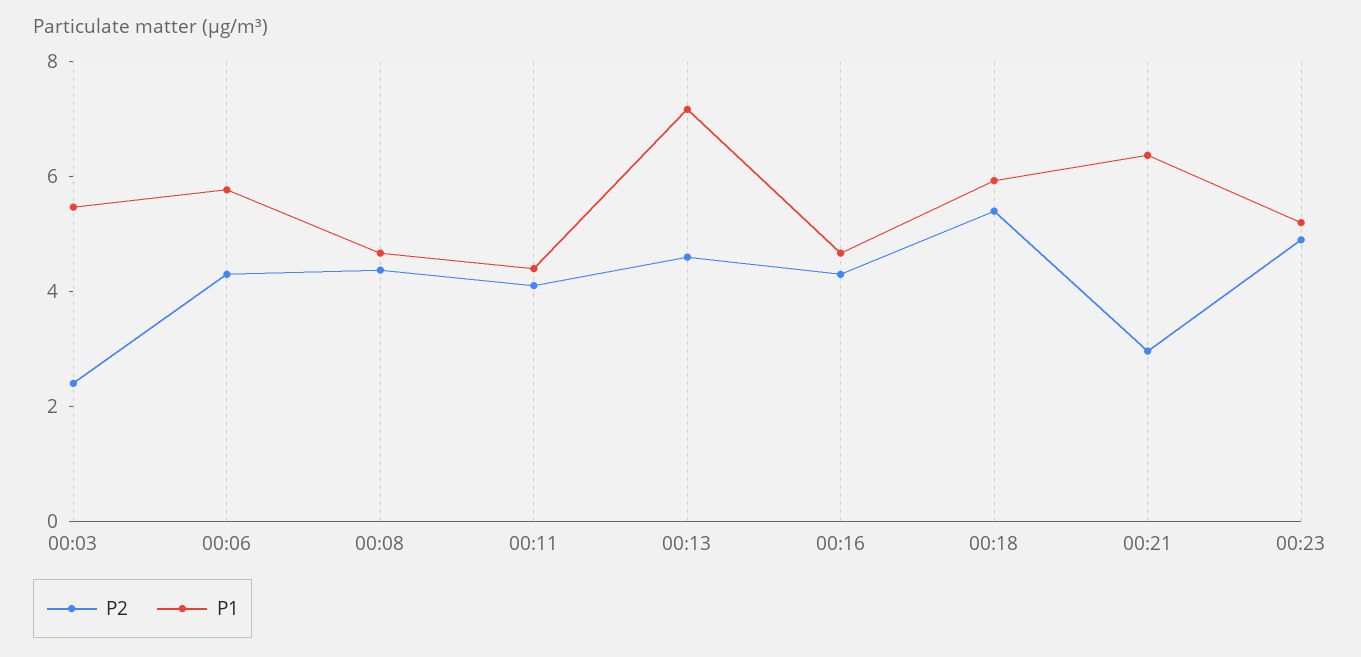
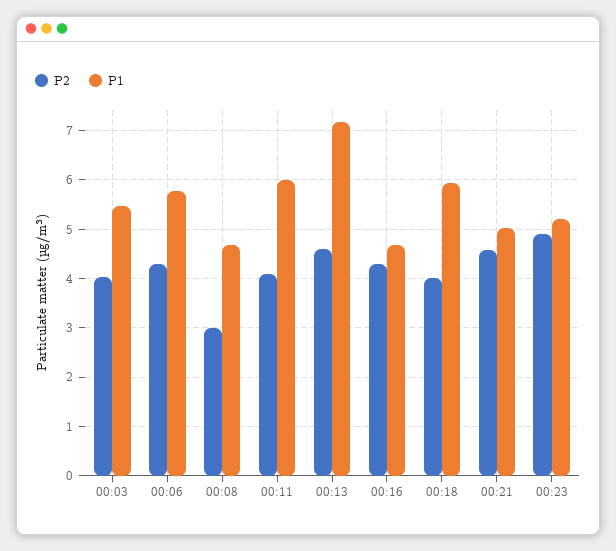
  {
    "P2": {
-     "00:03": 2.5,
+     "00:03": 4,
      "00:06": 4.4,
-     "00:08": 4.5,
+     "00:08": 3,
      "00:11": 4.2,
      "00:13": 4.6,
      "00:16": 4.4,
-     "00:18": 5.5,
+     "00:18": 4,
-     "00:21": 3,
+     "00:21": 4.6,
      "00:23": 5
    },
    "P1": {
      "00:03": 5.4,
      "00:06": 5.8,
      "00:08": 4.6,
-     "00:11": 4.5,
+     "00:11": 6,
      "00:13": 7.2,
      "00:16": 4.6,
      "00:18": 6,
-     "00:21": 6.5,
+     "00:21": 5,
      "00:23": 5.2
    }
  }

